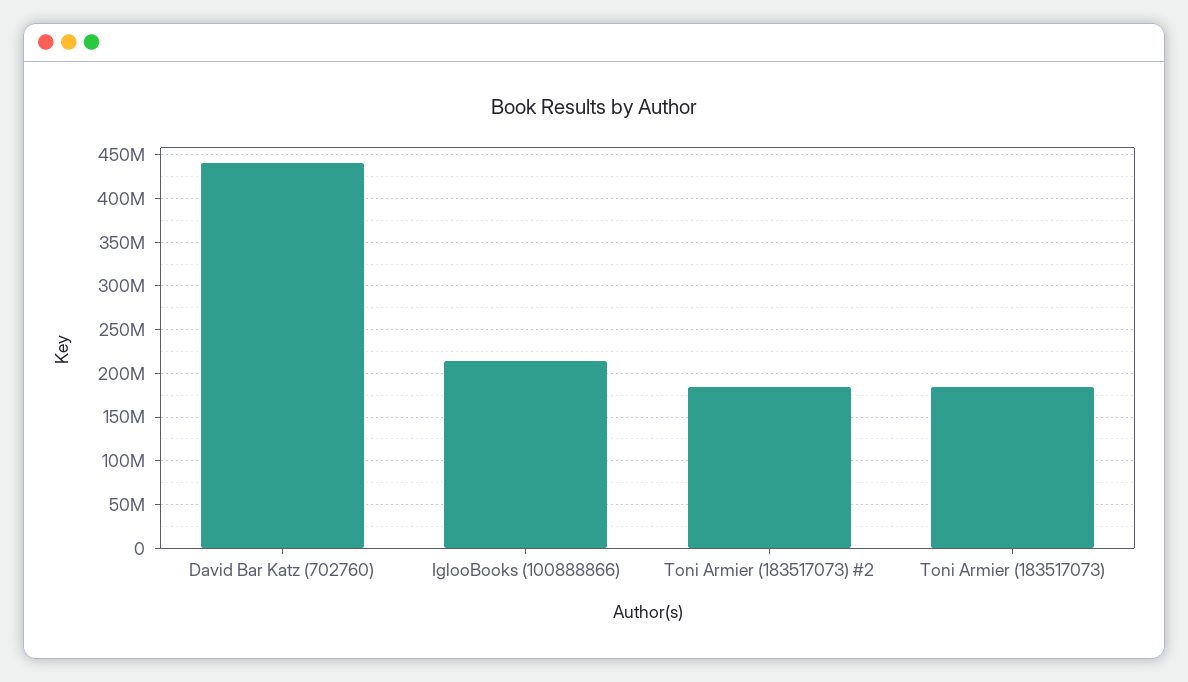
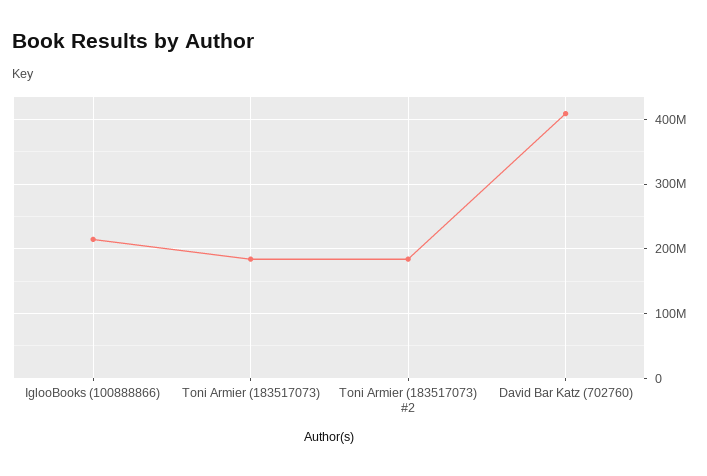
  {
-   "David Bar Katz (702760)": 440000000,
+   "David Bar Katz (702760)": 410000000,
    "IglooBooks (100888866)": 210000000,
    "Toni Armier (183517073) #2": 180000000,
    "Toni Armier (183517073)": 180000000
  }

